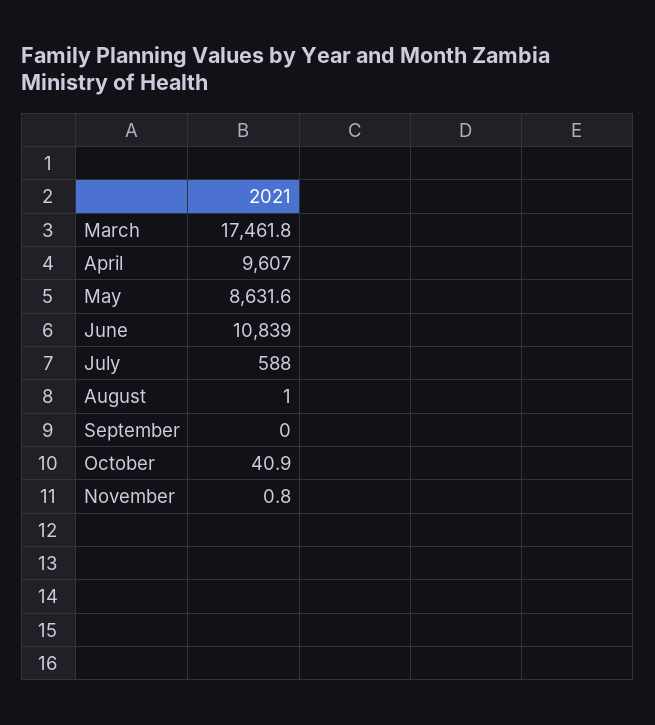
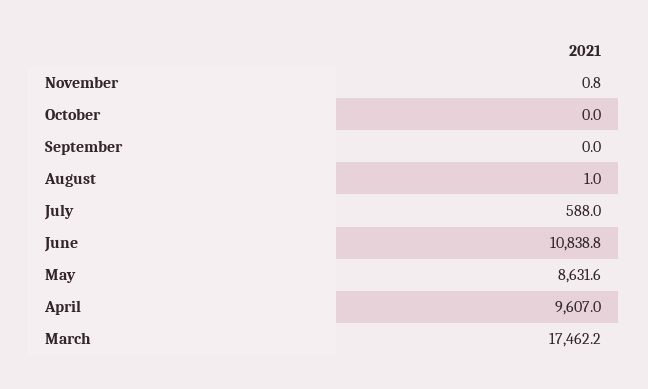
  {
-   "March": 17461.8,
+   "March": 17462.2,
    "April": 9607,
    "May": 8631.6,
-   "June": 10839,
+   "June": 10838.8,
    "July": 588,
    "August": 1,
    "September": 0,
-   "October": 40.9,
+   "October": 0,
    "November": 0.8
  }

